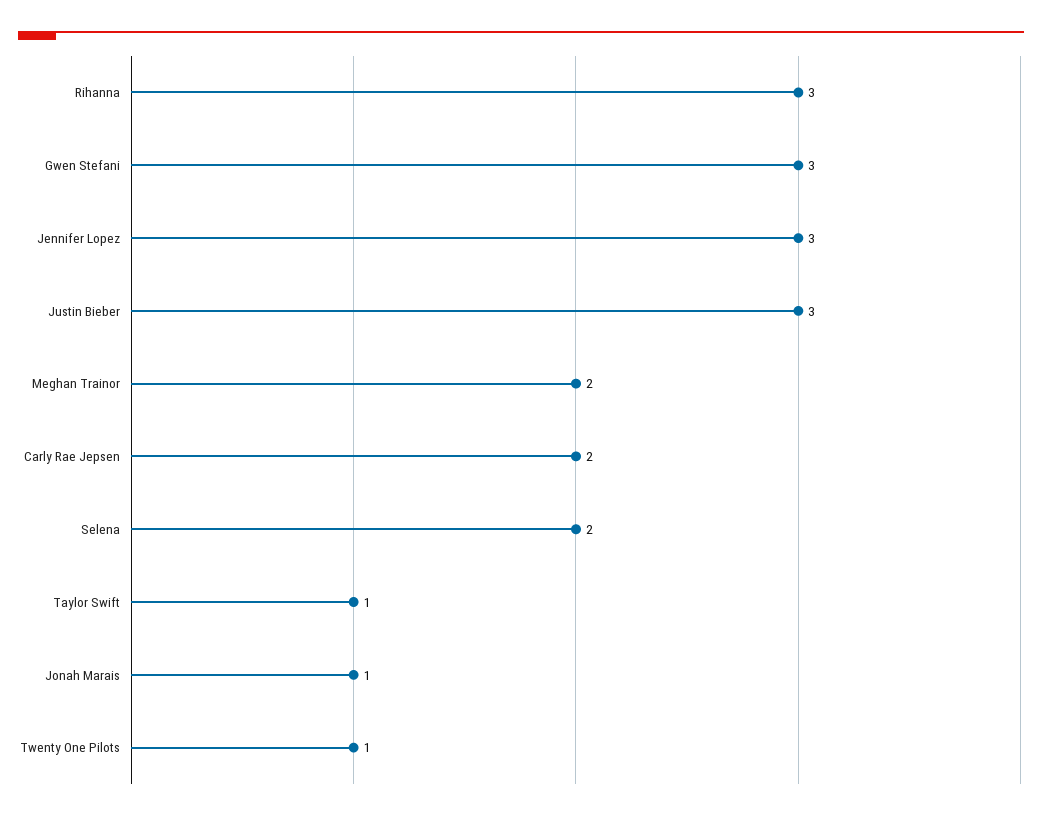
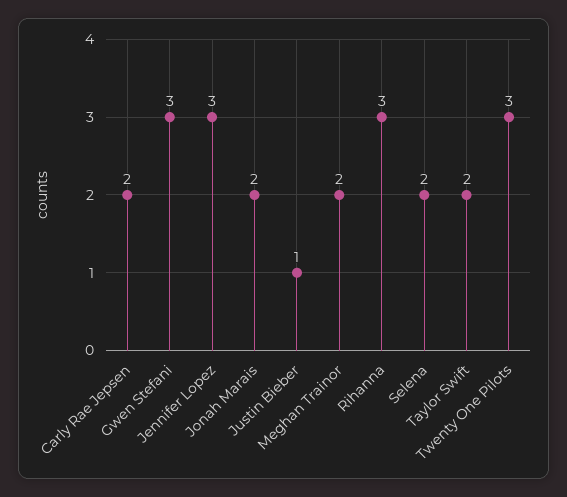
  {
    "Rihanna": 3,
    "Gwen Stefani": 3,
    "Jennifer Lopez": 3,
-   "Justin Bieber": 3,
+   "Justin Bieber": 1,
    "Meghan Trainor": 2,
    "Carly Rae Jepsen": 2,
    "Selena": 2,
-   "Taylor Swift": 1,
+   "Taylor Swift": 2,
-   "Jonah Marais": 1,
+   "Jonah Marais": 2,
-   "Twenty One Pilots": 1
+   "Twenty One Pilots": 3
  }

